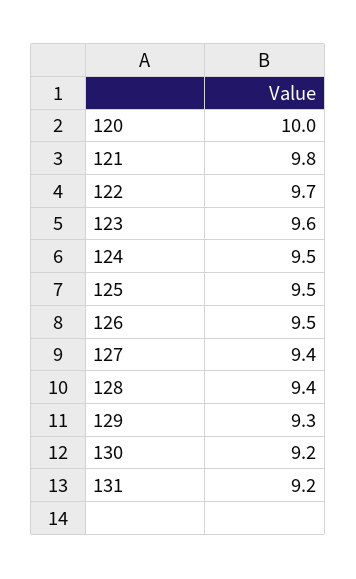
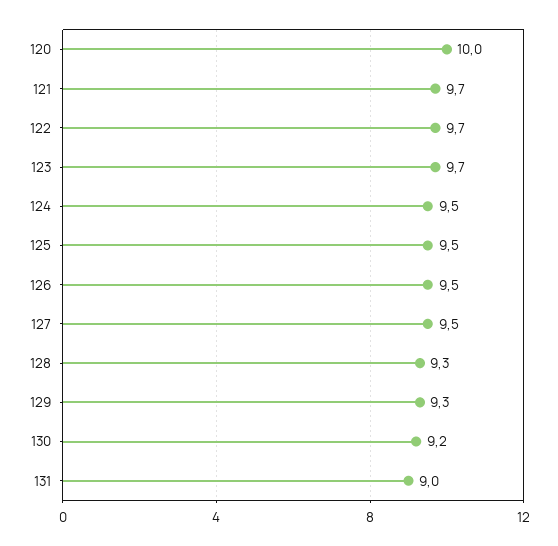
  {
    "120": 10,
-   "121": 9.8,
+   "121": 9.7,
    "122": 9.7,
-   "123": 9.6,
+   "123": 9.7,
    "124": 9.5,
    "125": 9.5,
    "126": 9.5,
-   "127": 9.4,
+   "127": 9.5,
-   "128": 9.4,
+   "128": 9.3,
    "129": 9.3,
    "130": 9.2,
-   "131": 9.2
+   "131": 9
  }

